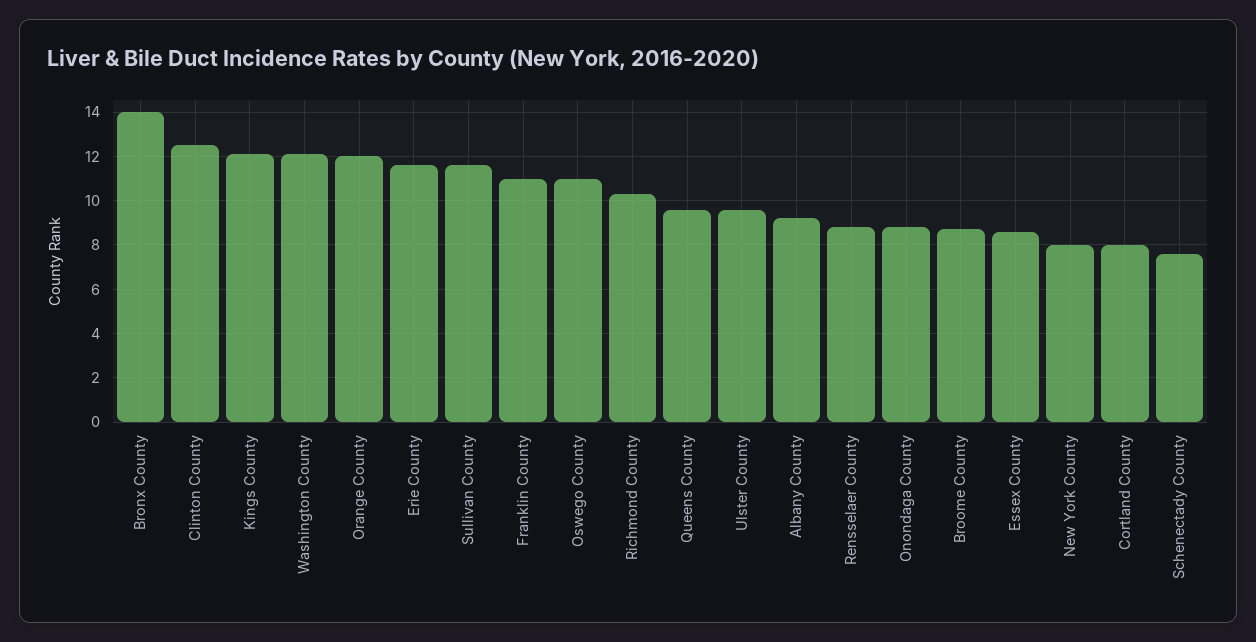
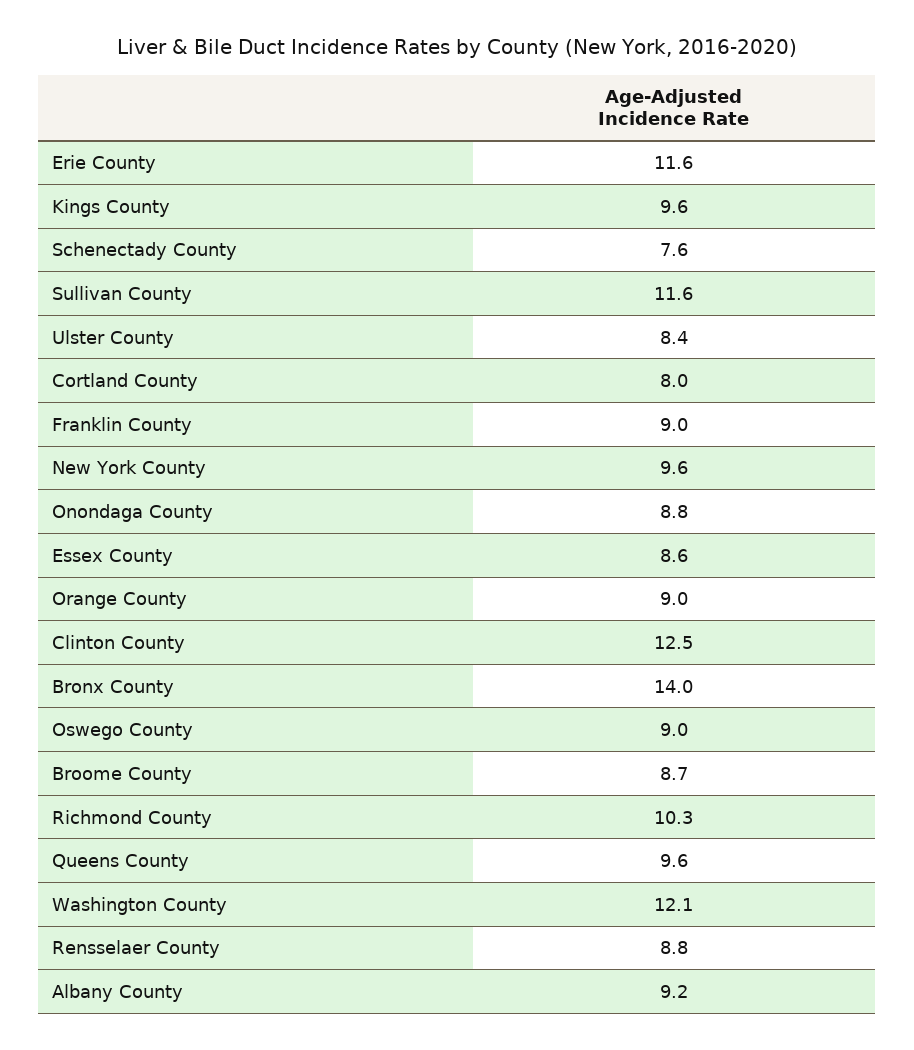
  {
    "Bronx County": 14,
    "Clinton County": 12.5,
-   "Kings County": 12,
+   "Kings County": 9.6,
    "Washington County": 12.1,
-   "Orange County": 12,
+   "Orange County": 9,
    "Erie County": 11.6,
    "Sullivan County": 11.6,
-   "Franklin County": 11,
+   "Franklin County": 9,
-   "Oswego County": 11,
+   "Oswego County": 9,
    "Richmond County": 10.3,
    "Queens County": 9.6,
-   "Ulster County": 9.5,
+   "Ulster County": 8.4,
    "Albany County": 9.2,
    "Rensselaer County": 8.8,
    "Onondaga County": 8.8,
    "Broome County": 8.7,
    "Essex County": 8.6,
-   "New York County": 8,
+   "New York County": 9.6,
    "Cortland County": 8,
    "Schenectady County": 7.6
  }

